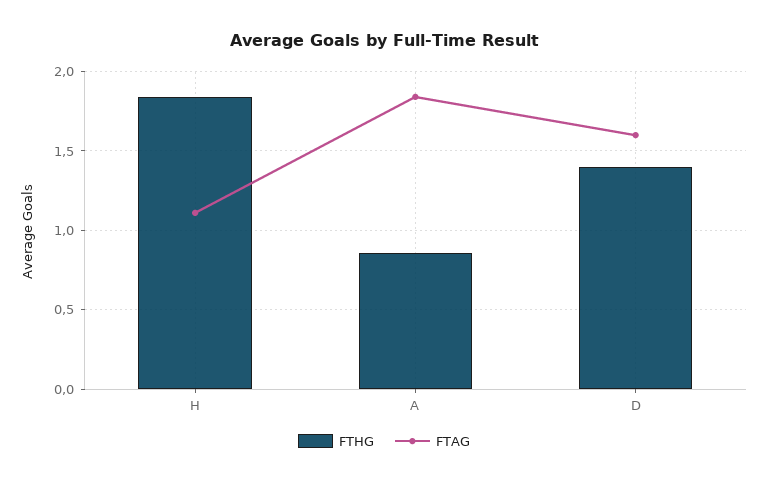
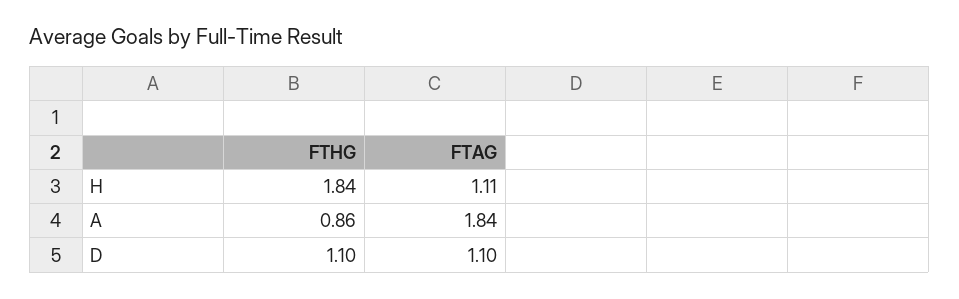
  {
    "FTHG": {
      "H": 1.84,
      "A": 0.86,
-     "D": 1.4
+     "D": 1.1
    },
    "FTAG": {
      "H": 1.11,
      "A": 1.84,
-     "D": 1.6
+     "D": 1.1
    }
  }

